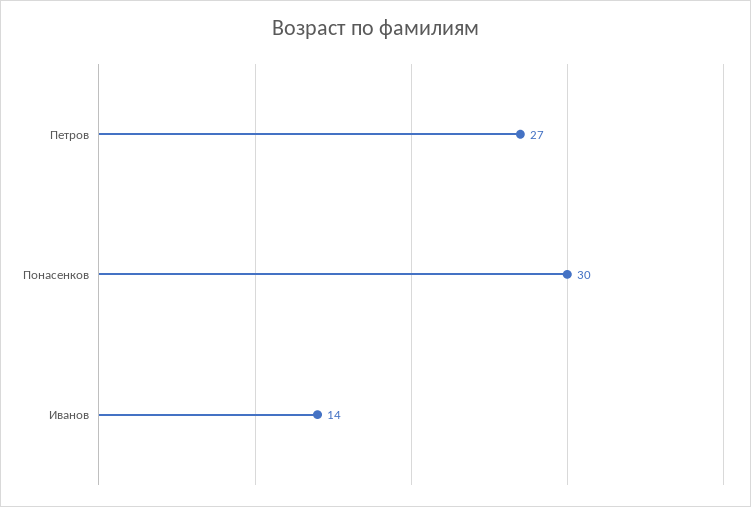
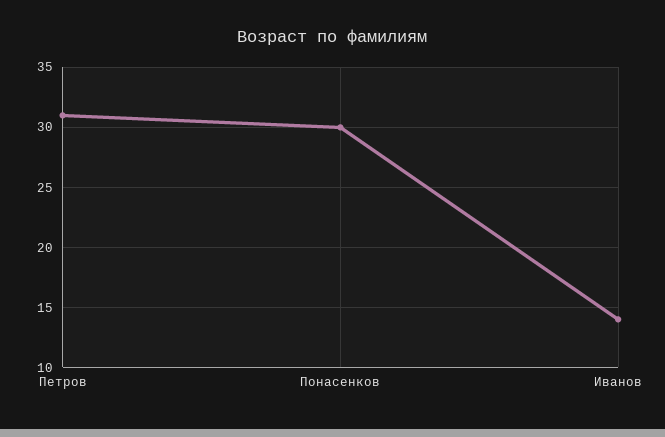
  {
-   "Петров": 27,
+   "Петров": 31,
    "Понасенков": 30,
    "Иванов": 14
  }

